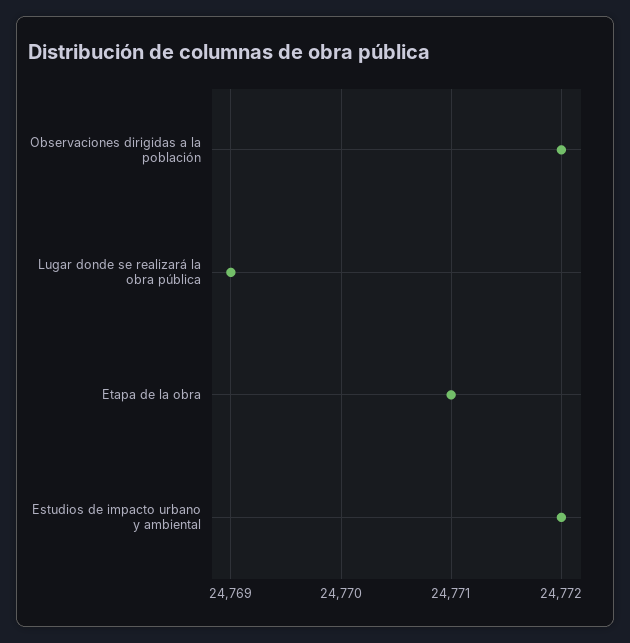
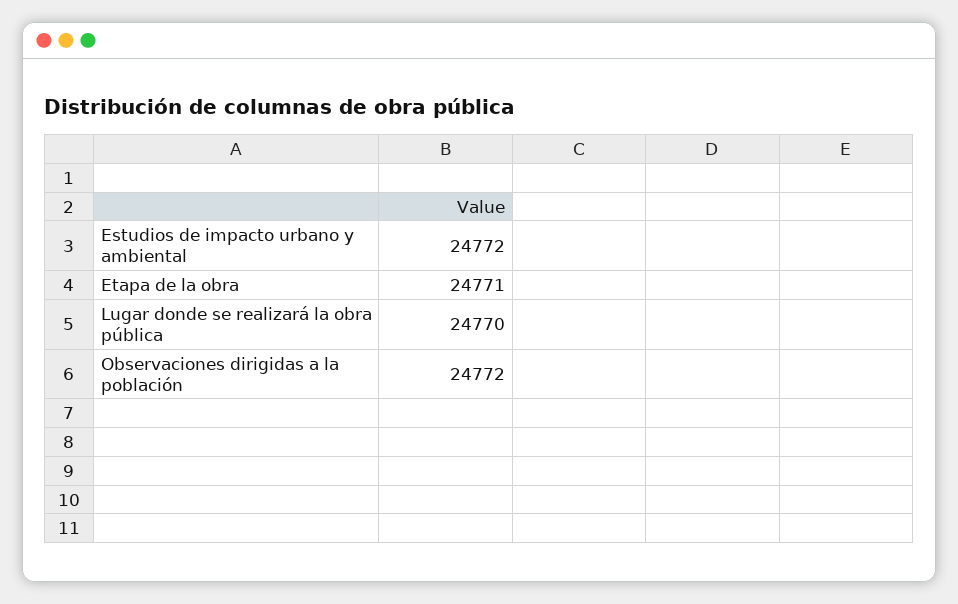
  {
    "Observaciones dirigidas a la población": 24772,
-   "Lugar donde se realizará la obra pública": 24769,
+   "Lugar donde se realizará la obra pública": 24770,
    "Etapa de la obra": 24771,
    "Estudios de impacto urbano y ambiental": 24772
  }

